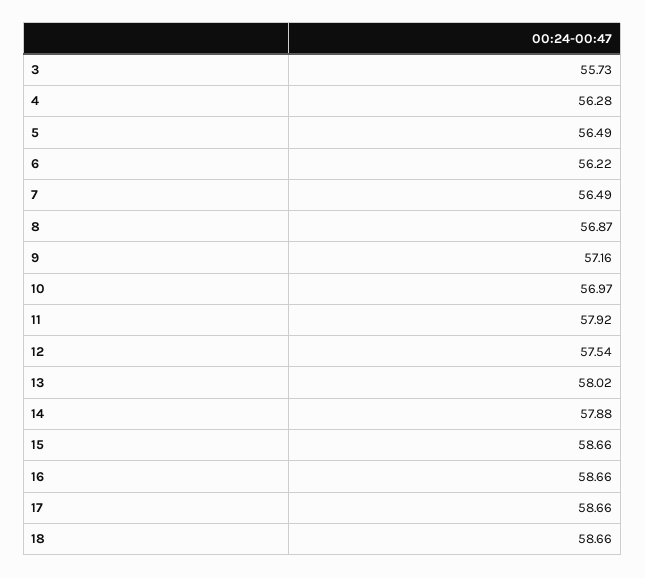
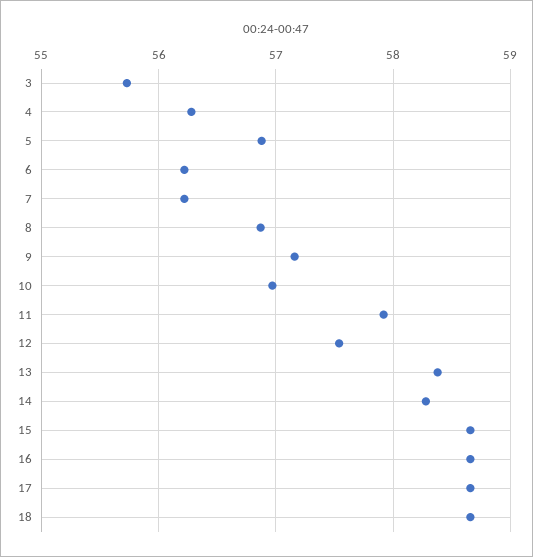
  {
    "3": 55.73,
    "4": 56.28,
-   "5": 56.49,
+   "5": 56.9,
    "6": 56.22,
-   "7": 56.49,
+   "7": 56.2,
    "8": 56.87,
    "9": 57.16,
    "10": 56.97,
    "11": 57.92,
    "12": 57.54,
-   "13": 58.02,
+   "13": 58.4,
-   "14": 57.88,
+   "14": 58.3,
    "15": 58.66,
    "16": 58.66,
    "17": 58.66,
    "18": 58.66
  }

